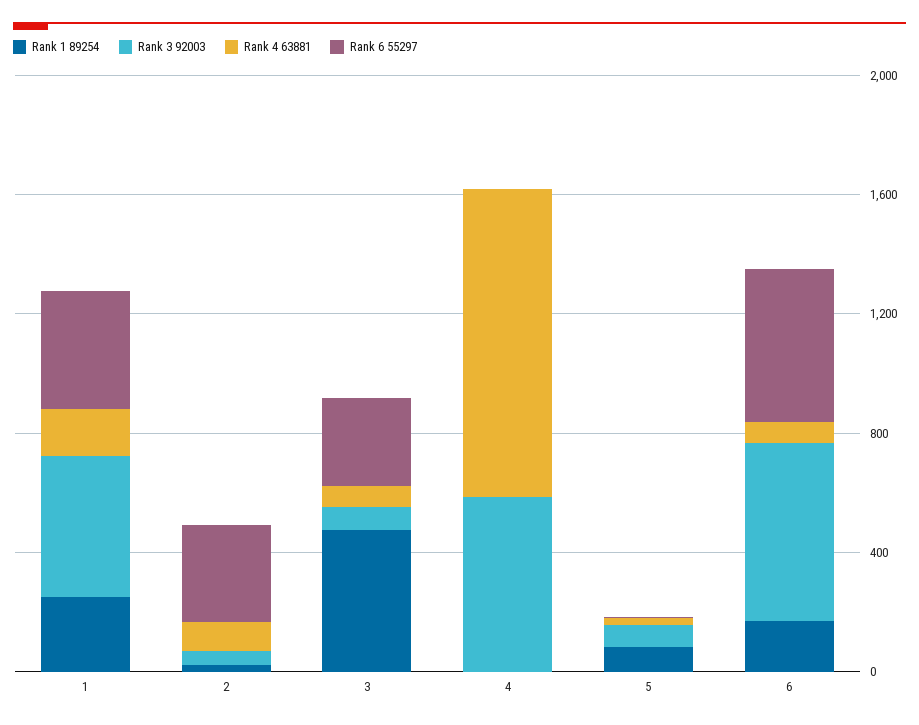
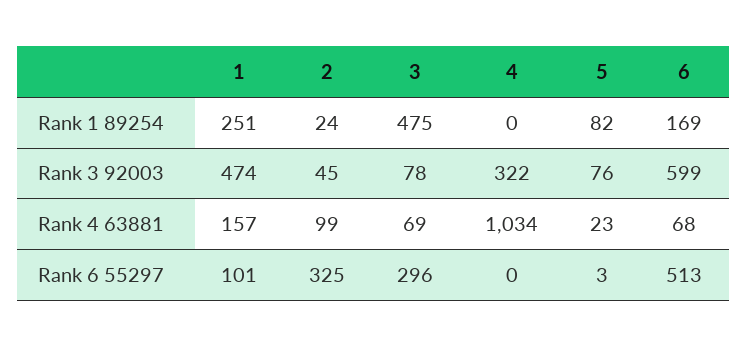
  {
    "Rank 1 89254": {
      "1": 251,
      "2": 24,
      "3": 475,
      "4": 0,
      "5": 82,
      "6": 169
    },
    "Rank 3 92003": {
      "1": 474,
      "2": 45,
      "3": 78,
-     "4": 600,
+     "4": 322,
      "5": 76,
      "6": 599
    },
    "Rank 4 63881": {
      "1": 157,
      "2": 99,
      "3": 69,
      "4": 1034,
      "5": 23,
      "6": 68
    },
    "Rank 6 55297": {
-     "1": 400,
+     "1": 101,
      "2": 325,
      "3": 296,
      "4": 0,
      "5": 3,
      "6": 513
    }
  }

